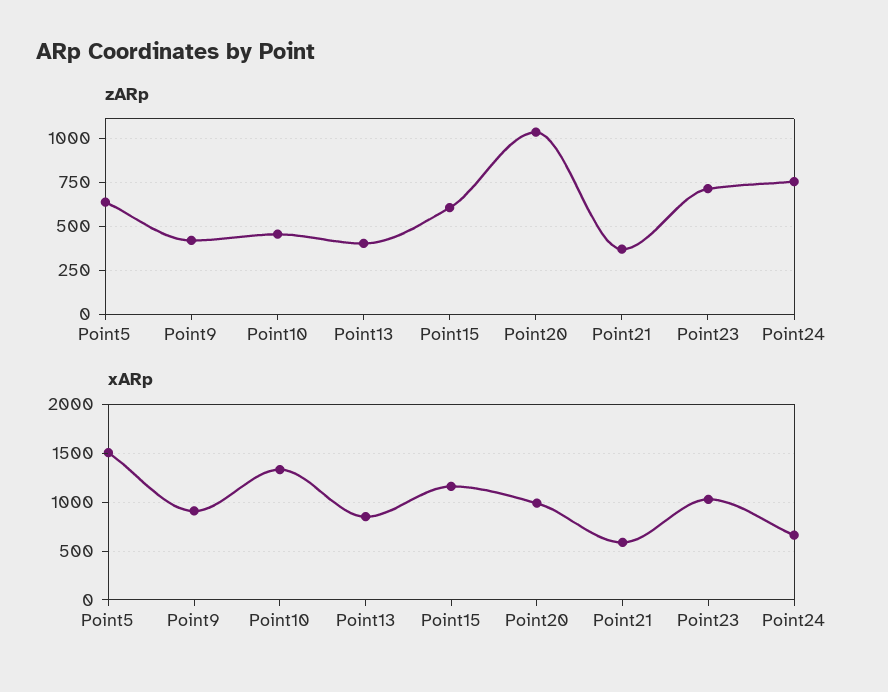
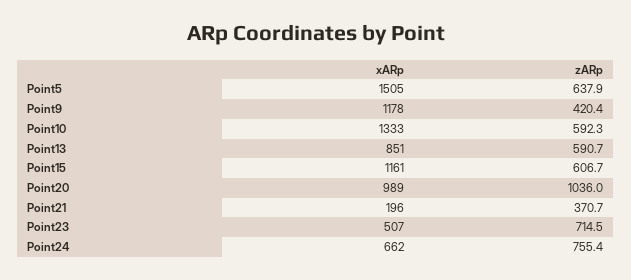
  {
    "zARp": {
      "Point5": 637.9,
      "Point9": 420.4,
-     "Point10": 450,
+     "Point10": 592.3,
-     "Point13": 400,
+     "Point13": 590.7,
      "Point15": 606.7,
      "Point20": 1036,
      "Point21": 370.7,
      "Point23": 714.5,
      "Point24": 755.4
    },
    "xARp": {
      "Point5": 1505,
-     "Point9": 900,
+     "Point9": 1178,
      "Point10": 1333,
      "Point13": 851,
      "Point15": 1161,
      "Point20": 989,
-     "Point21": 600,
+     "Point21": 196,
-     "Point23": 1000,
+     "Point23": 507,
      "Point24": 662
    }
  }

